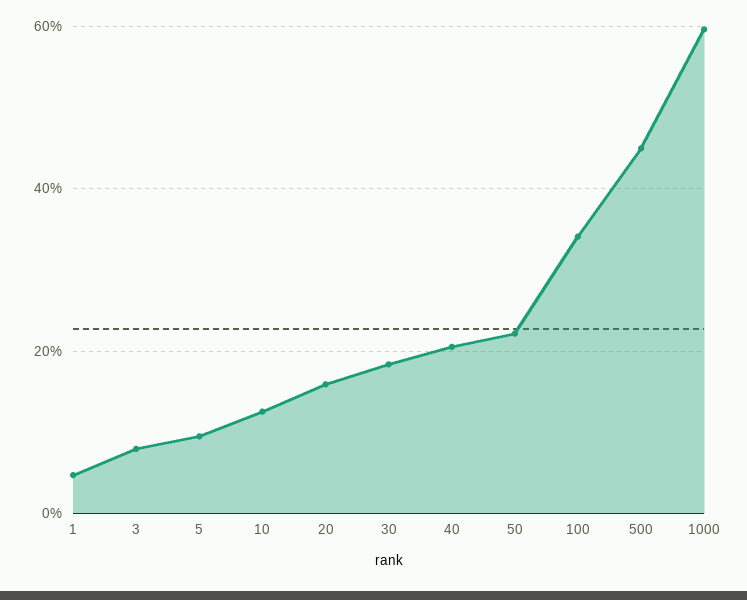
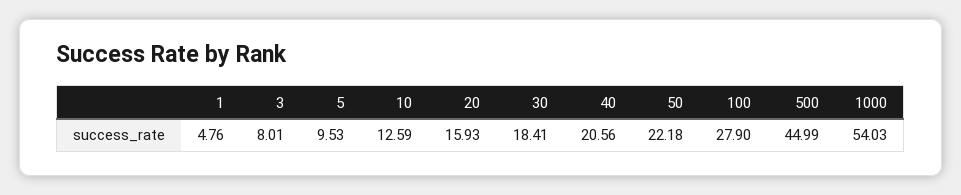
  {
    "1": 4.76,
    "3": 8.01,
    "5": 9.53,
    "10": 12.59,
    "20": 15.93,
    "30": 18.41,
    "40": 20.56,
    "50": 22.18,
-   "100": 34,
+   "100": 27.9,
    "500": 44.99,
-   "1000": 60
+   "1000": 54.03
  }

